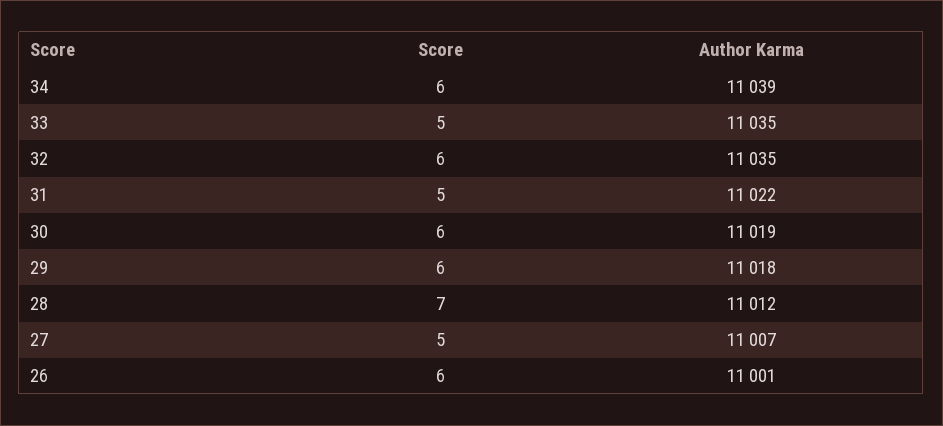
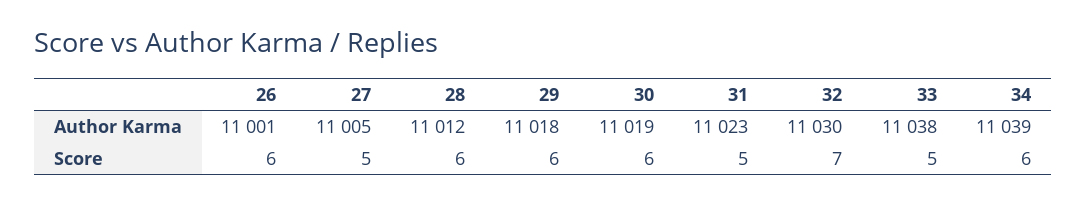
  {
    "Score": {
      "34": 6,
      "33": 5,
-     "32": 6,
+     "32": 7,
      "31": 5,
      "30": 6,
      "29": 6,
-     "28": 7,
+     "28": 6,
      "27": 5,
      "26": 6
    },
    "Author Karma": {
      "34": 11039,
-     "33": 11035,
+     "33": 11038,
-     "32": 11035,
+     "32": 11030,
-     "31": 11022,
+     "31": 11023,
      "30": 11019,
      "29": 11018,
      "28": 11012,
-     "27": 11007,
+     "27": 11005,
      "26": 11001
    }
  }

